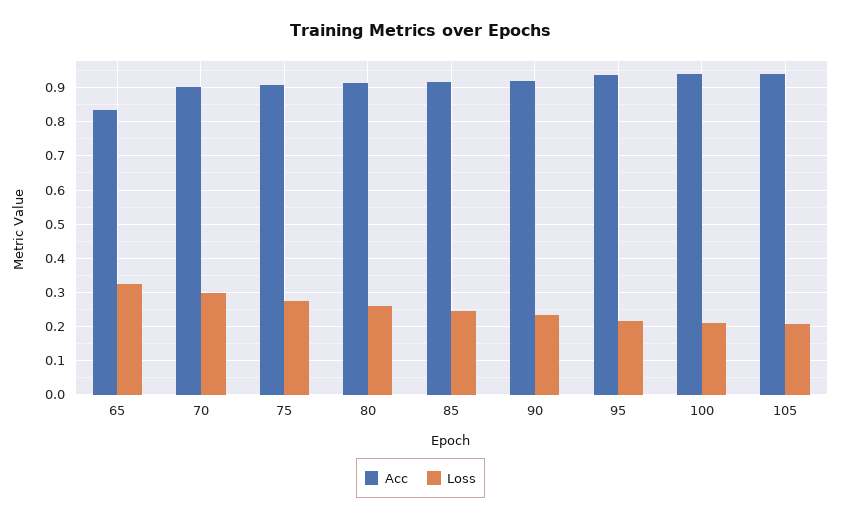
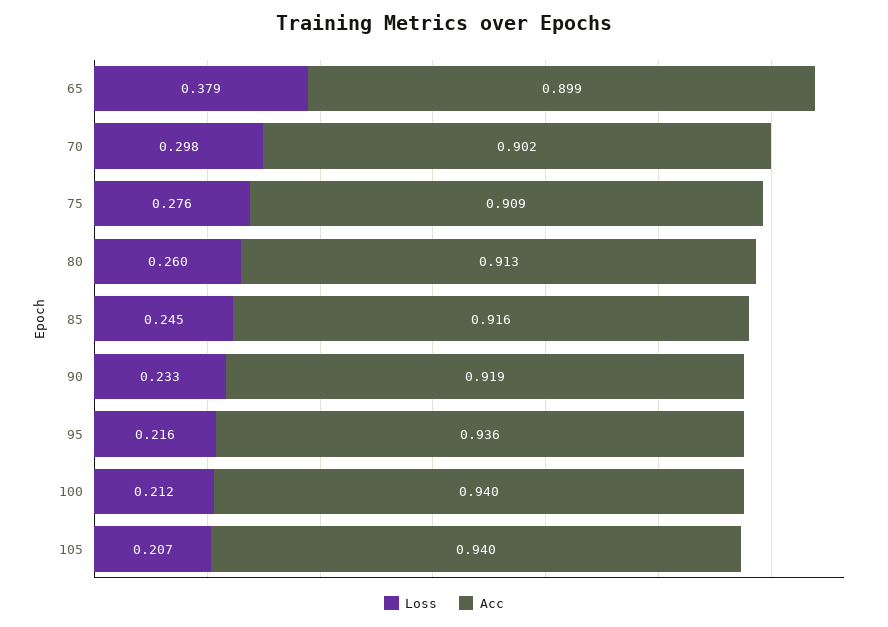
  {
    "Acc": {
-     "65": 0.84,
+     "65": 0.899,
      "70": 0.902,
      "75": 0.909,
      "80": 0.913,
      "85": 0.916,
      "90": 0.919,
      "95": 0.936,
      "100": 0.94,
      "105": 0.94
    },
    "Loss": {
-     "65": 0.32,
+     "65": 0.379,
      "70": 0.298,
      "75": 0.276,
      "80": 0.26,
      "85": 0.245,
      "90": 0.233,
      "95": 0.216,
      "100": 0.212,
      "105": 0.207
    }
  }

